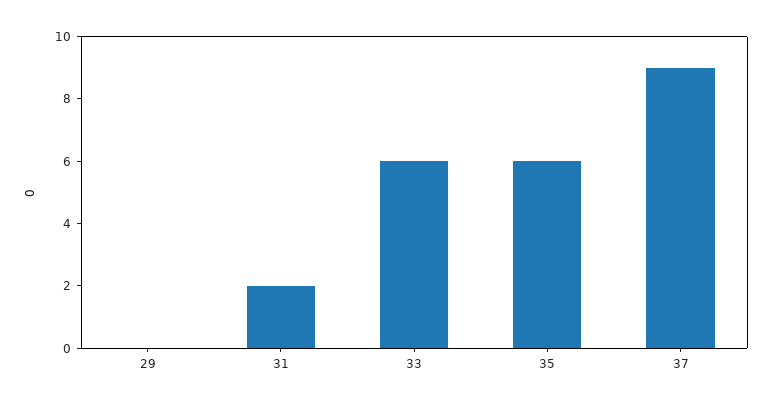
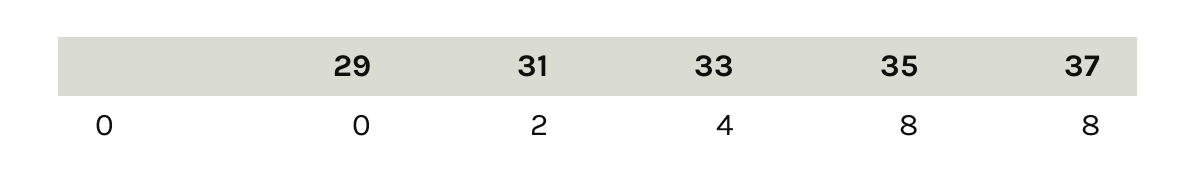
  {
    "29": 0,
    "31": 2,
-   "33": 6,
+   "33": 4,
-   "35": 6,
+   "35": 8,
-   "37": 9
+   "37": 8
  }

